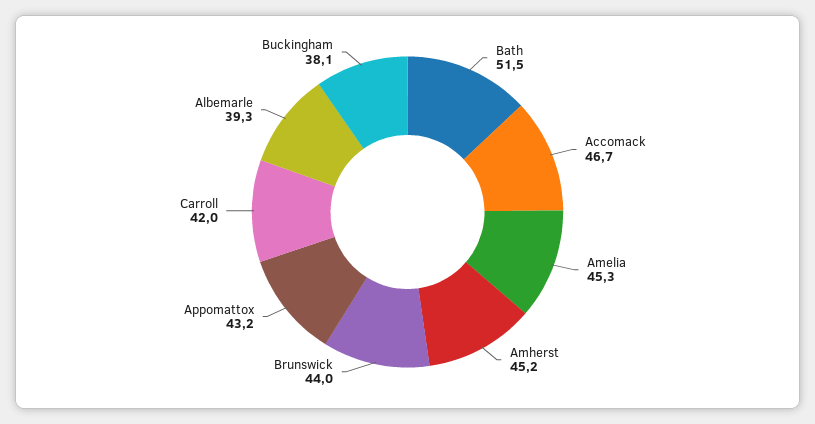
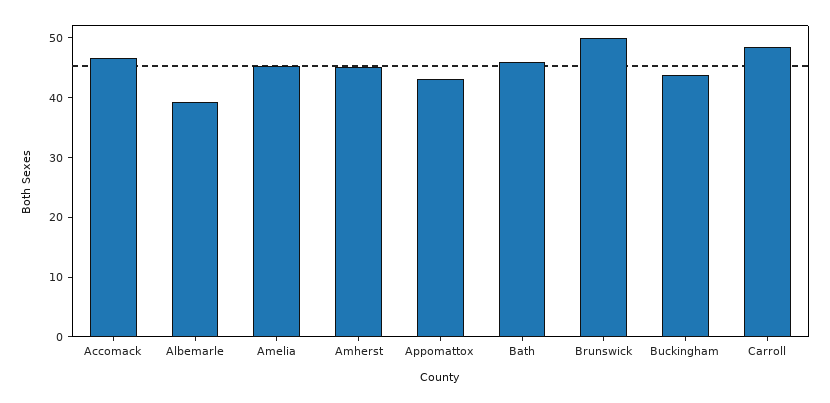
  {
-   "Bath": 51.5,
+   "Bath": 46,
    "Accomack": 46.7,
    "Amelia": 45.3,
    "Amherst": 45.2,
-   "Brunswick": 44,
+   "Brunswick": 50,
    "Appomattox": 43.2,
-   "Carroll": 42,
+   "Carroll": 48,
    "Albemarle": 39.3,
-   "Buckingham": 38.1
+   "Buckingham": 44
  }

